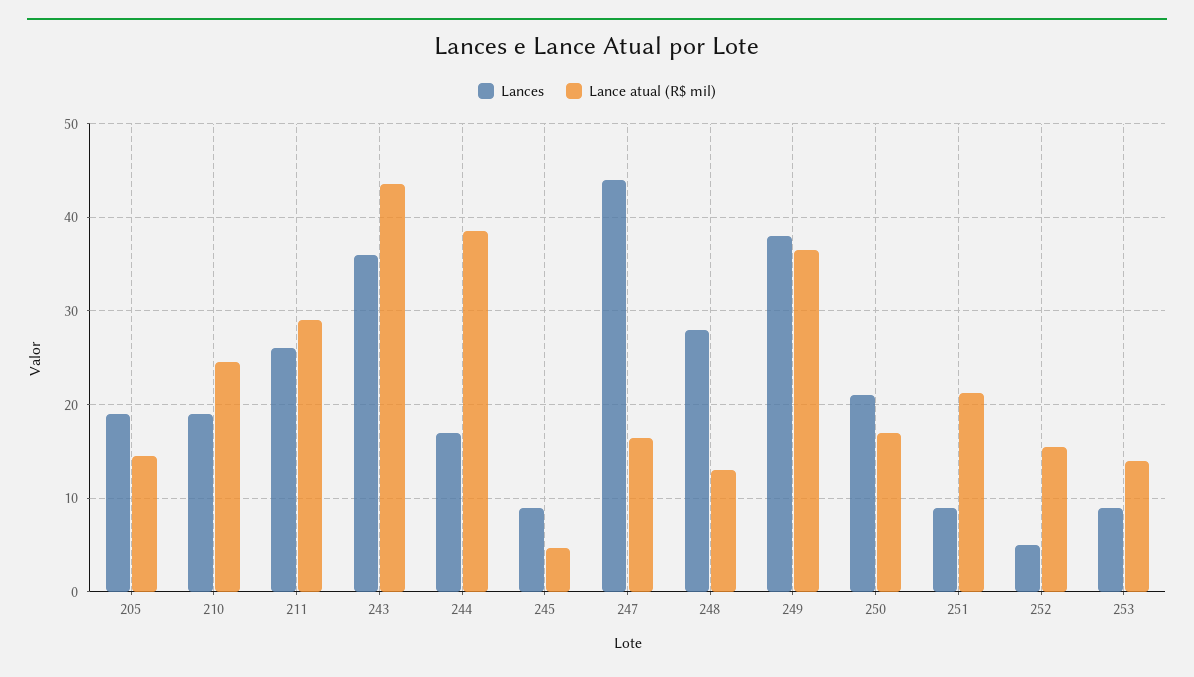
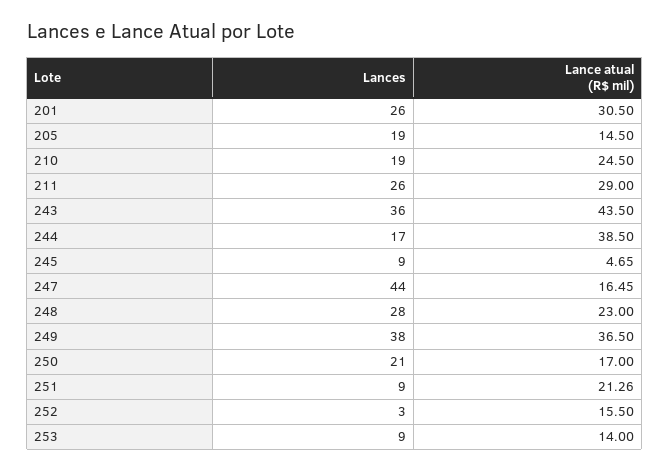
  {
    "Lances": {
      "205": 19,
      "210": 19,
      "211": 26,
      "243": 36,
      "244": 17,
      "245": 9,
      "247": 44,
      "248": 28,
      "249": 38,
      "250": 21,
      "251": 9,
-     "252": 5,
+     "252": 3,
-     "253": 9
+     "253": 9,
+     "201": 26
    },
    "Lance atual (R$ mil)": {
      "205": 14.5,
      "210": 24.5,
      "211": 29,
      "243": 43.5,
      "244": 38.5,
      "245": 4.65,
      "247": 16.45,
-     "248": 13,
+     "248": 23,
      "249": 36.5,
      "250": 17,
      "251": 21.26,
      "252": 15.5,
-     "253": 14
+     "253": 14,
+     "201": 30.5
    }
  }

